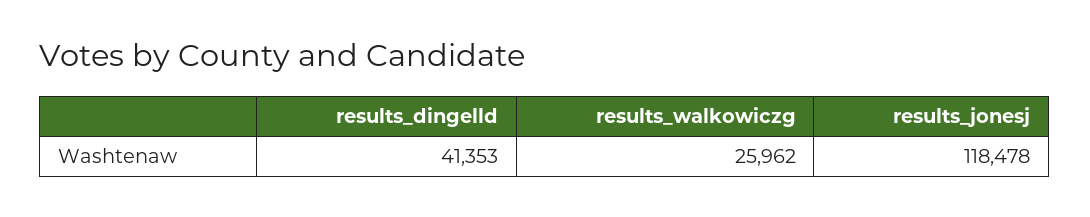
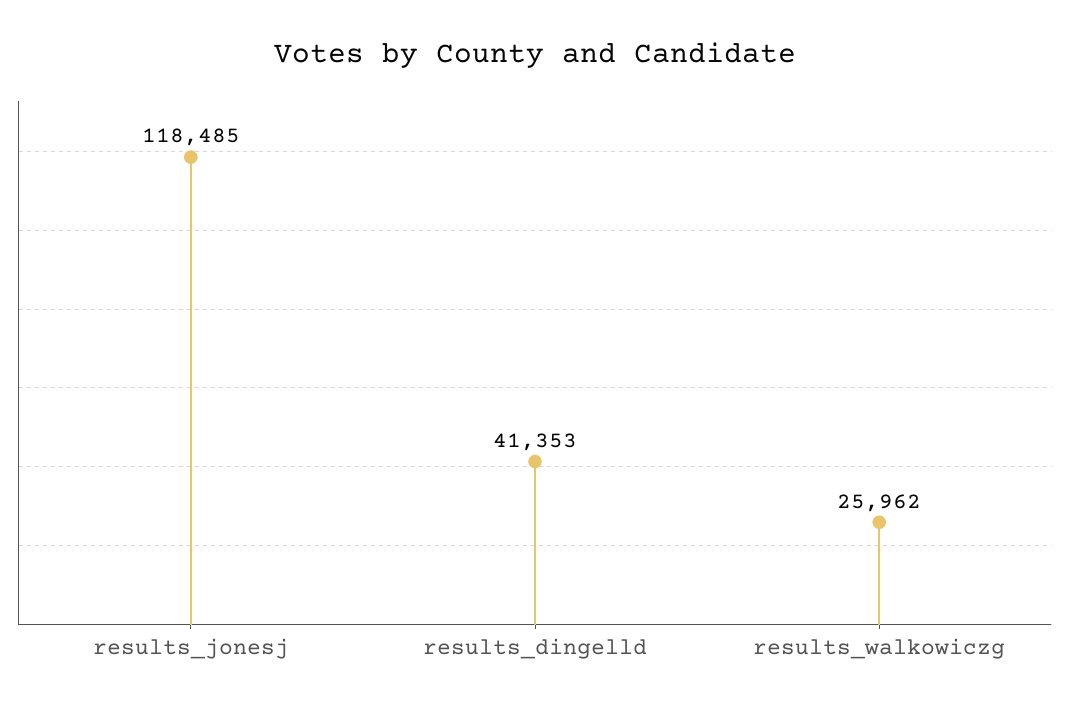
  {
    "results_dingelld": 41353,
    "results_walkowiczg": 25962,
-   "results_jonesj": 118478
+   "results_jonesj": 118485
  }

